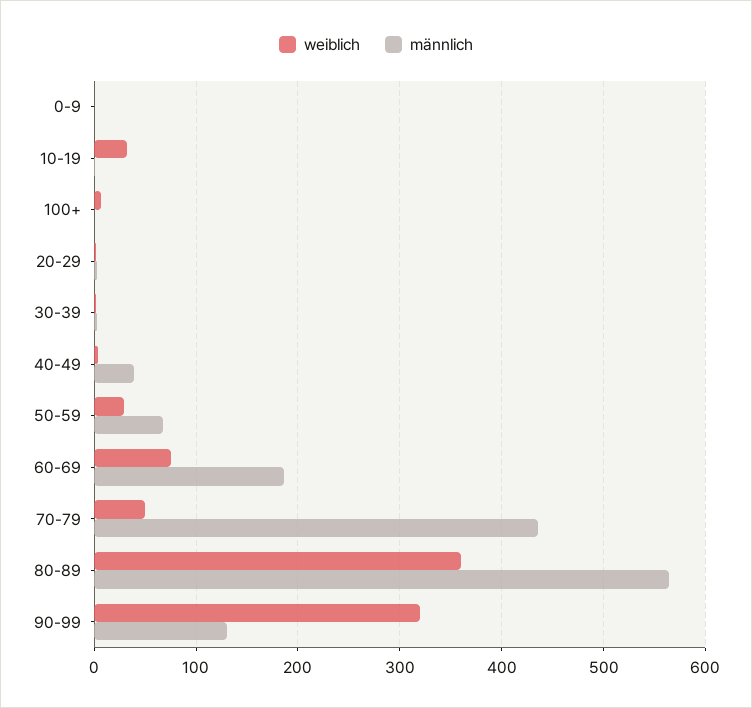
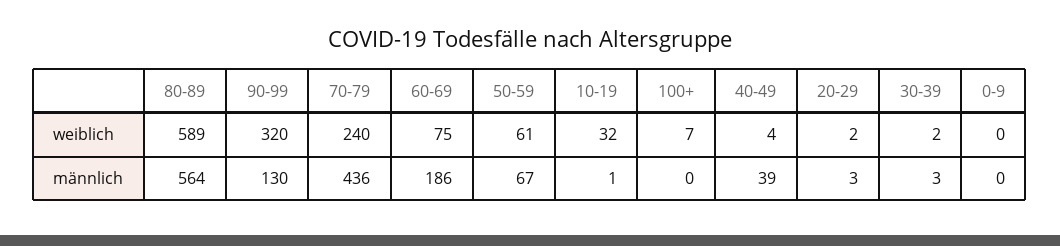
  {
    "weiblich": {
      "0-9": 0,
      "10-19": 32,
      "100+": 7,
      "20-29": 2,
      "30-39": 2,
      "40-49": 4,
-     "50-59": 30,
+     "50-59": 61,
      "60-69": 75,
-     "70-79": 50,
+     "70-79": 240,
-     "80-89": 360,
+     "80-89": 589,
      "90-99": 320
    },
    "männlich": {
      "0-9": 0,
      "10-19": 1,
      "100+": 0,
      "20-29": 3,
      "30-39": 3,
      "40-49": 39,
      "50-59": 67,
      "60-69": 186,
      "70-79": 436,
      "80-89": 564,
      "90-99": 130
    }
  }

